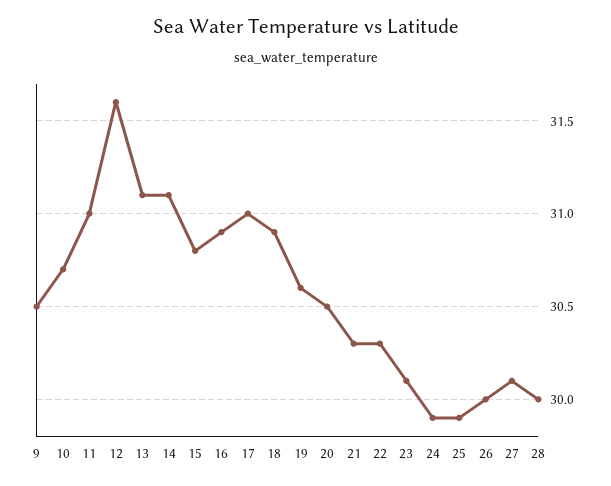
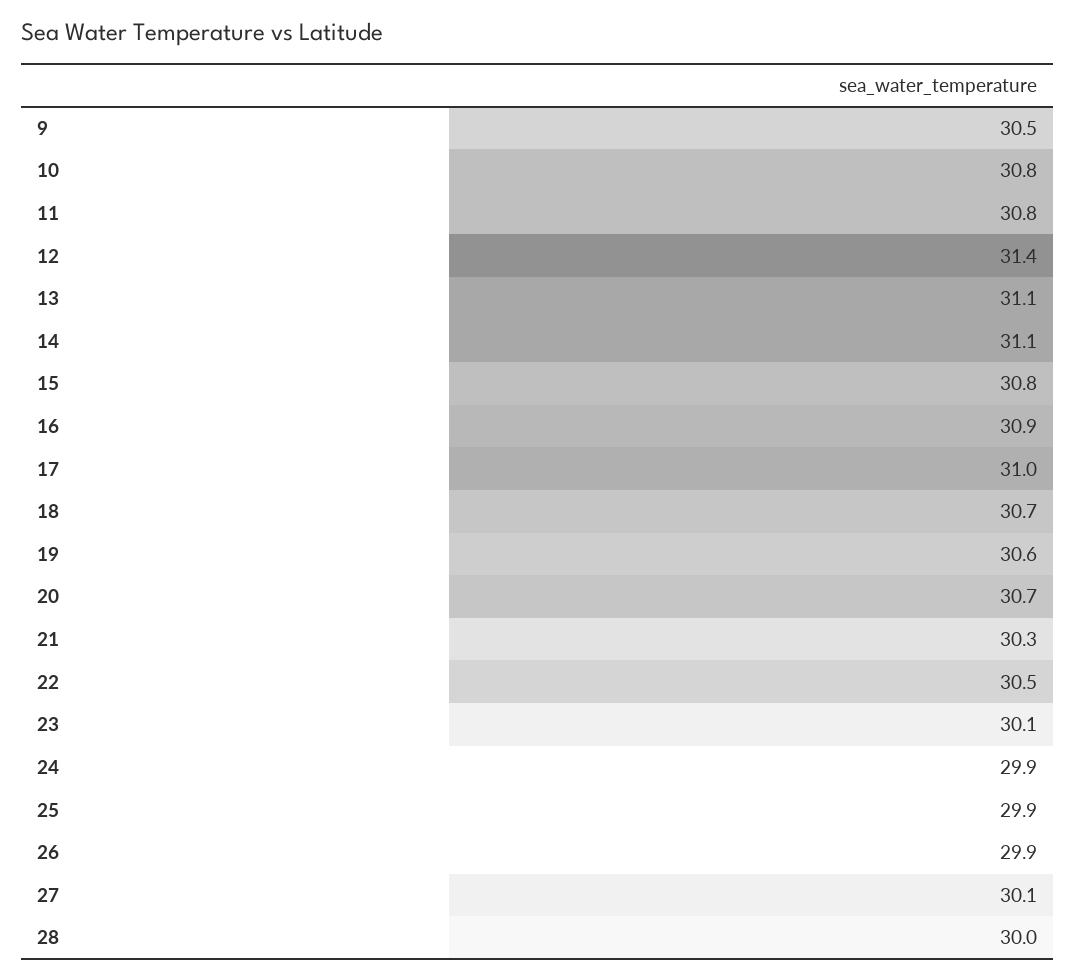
  {
    "9": 30.5,
-   "10": 30.7,
+   "10": 30.8,
-   "11": 31,
+   "11": 30.8,
-   "12": 31.6,
+   "12": 31.4,
    "13": 31.1,
    "14": 31.1,
    "15": 30.8,
    "16": 30.9,
    "17": 31,
-   "18": 30.9,
+   "18": 30.7,
    "19": 30.6,
-   "20": 30.5,
+   "20": 30.7,
    "21": 30.3,
-   "22": 30.3,
+   "22": 30.5,
    "23": 30.1,
    "24": 29.9,
    "25": 29.9,
-   "26": 30,
+   "26": 29.9,
    "27": 30.1,
    "28": 30
  }

